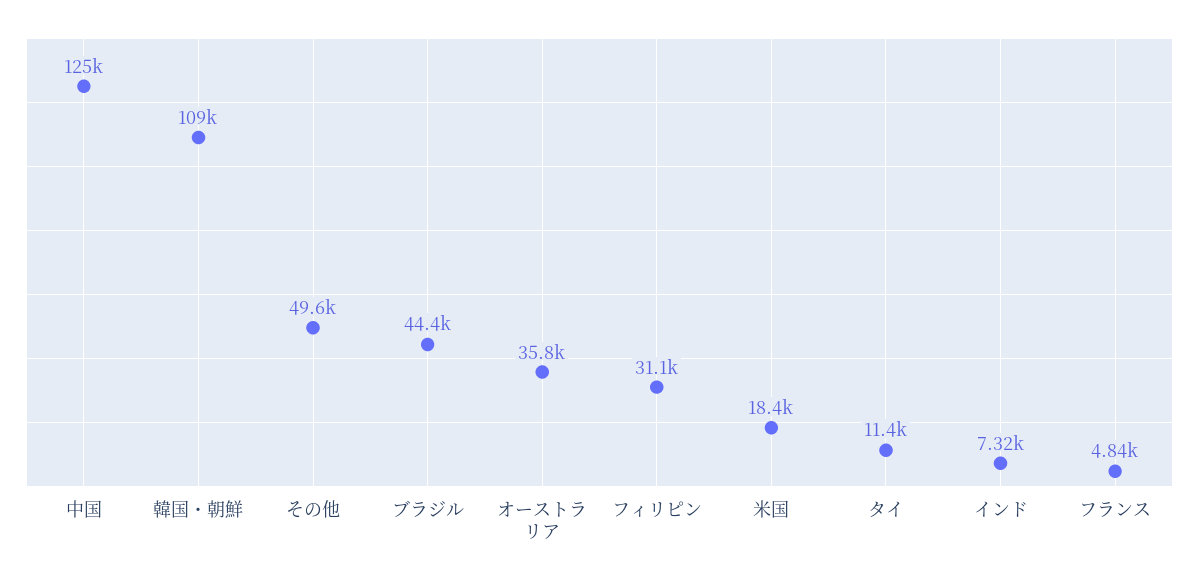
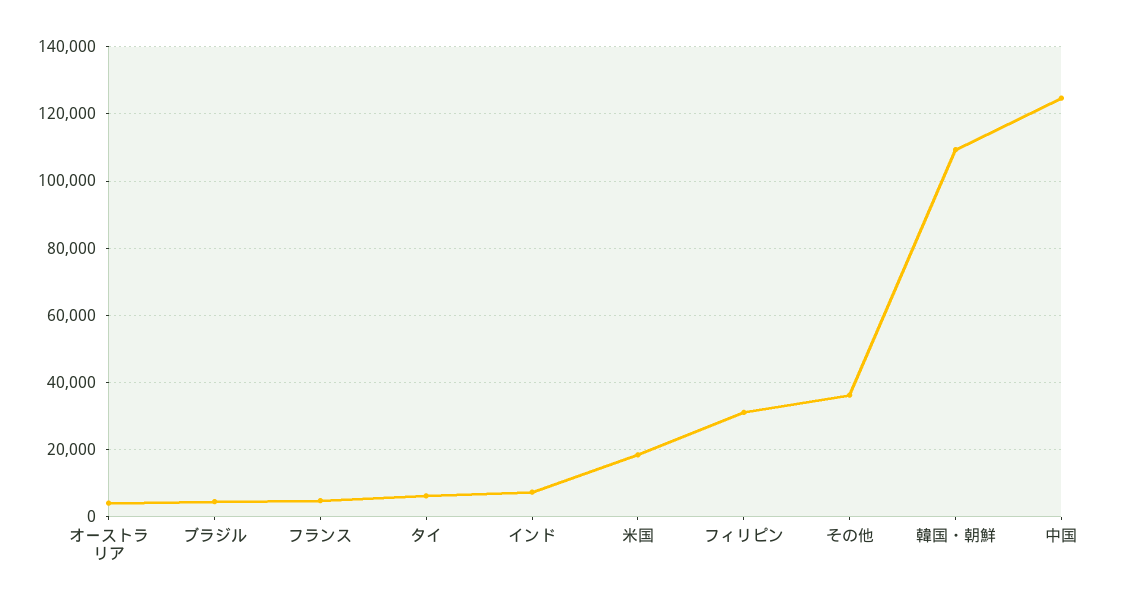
  {
    "中国": 125000,
    "韓国・朝鮮": 109000,
-   "その他": 49600,
+   "その他": 36000,
-   "ブラジル": 44400,
+   "ブラジル": 4000,
-   "オーストラリア": 35800,
+   "オーストラリア": 4000,
    "フィリピン": 31100,
    "米国": 18400,
-   "タイ": 11400,
+   "タイ": 6000,
    "インド": 7320,
    "フランス": 4840
  }

